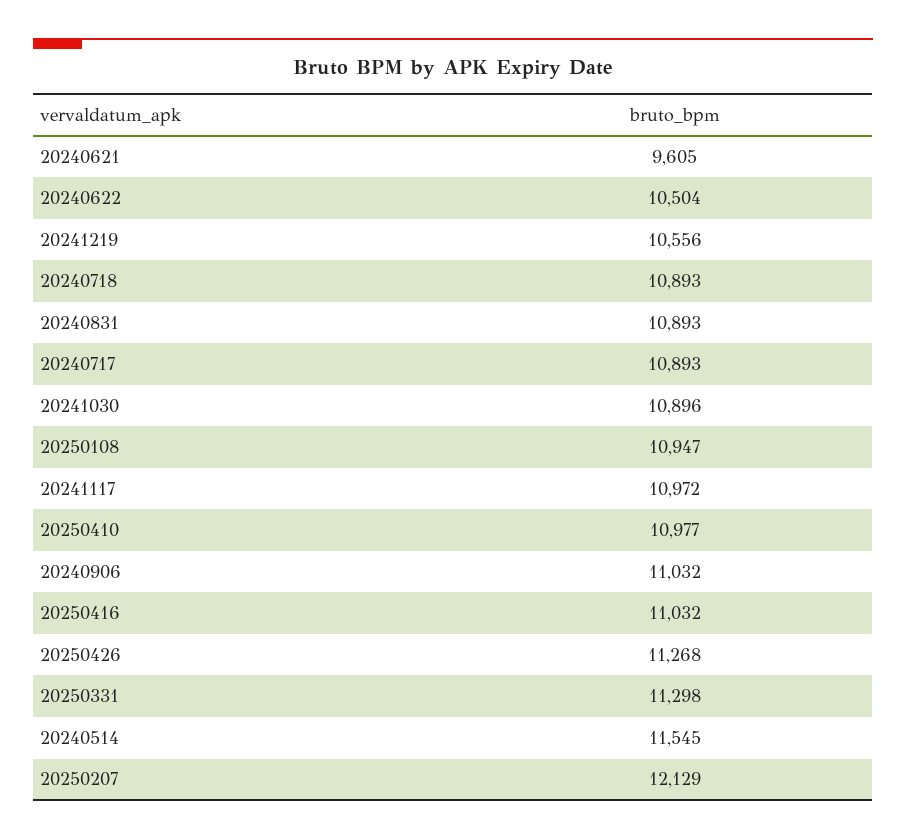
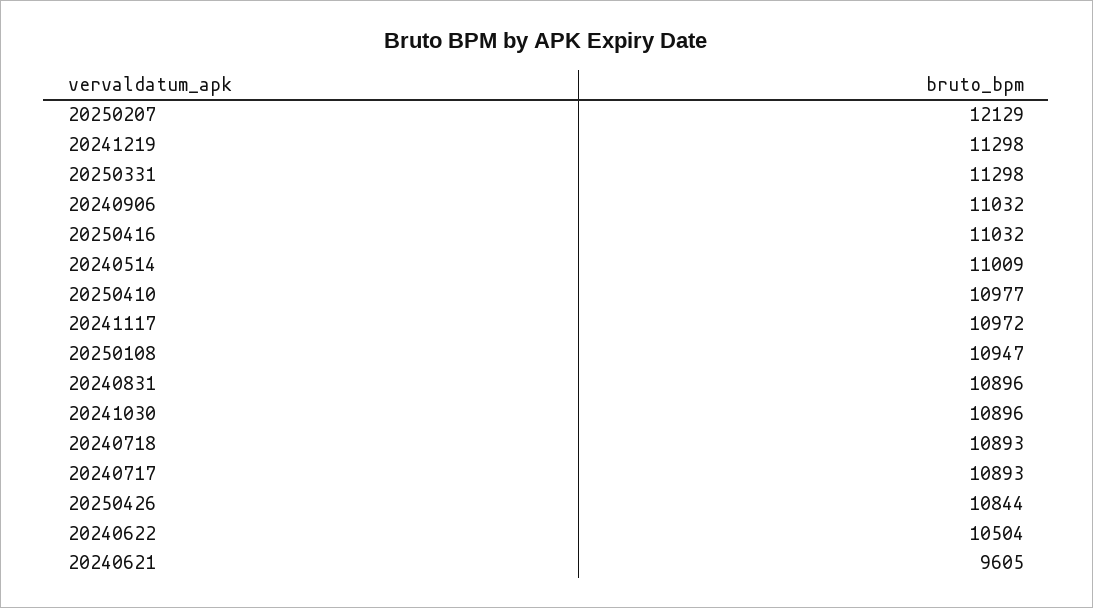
  {
    "20240621": 9605,
    "20240622": 10504,
-   "20241219": 10556,
+   "20241219": 11298,
    "20240718": 10893,
-   "20240831": 10893,
+   "20240831": 10896,
    "20240717": 10893,
    "20241030": 10896,
    "20250108": 10947,
    "20241117": 10972,
    "20250410": 10977,
    "20240906": 11032,
    "20250416": 11032,
-   "20250426": 11268,
+   "20250426": 10844,
    "20250331": 11298,
-   "20240514": 11545,
+   "20240514": 11009,
    "20250207": 12129
  }

